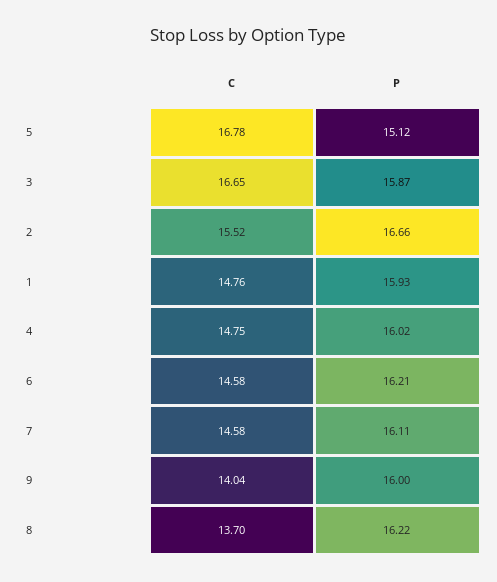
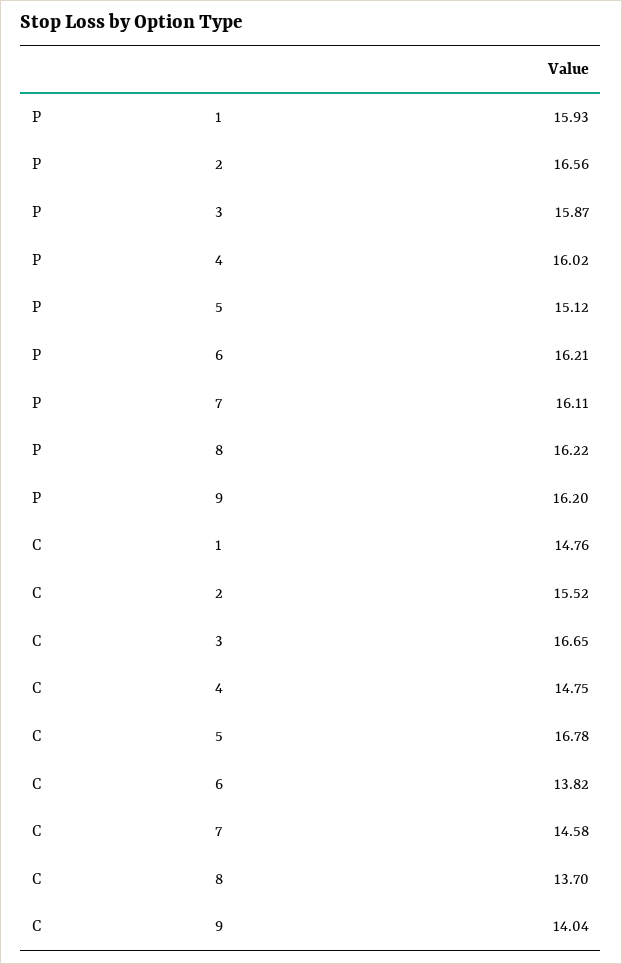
  {
    "C": {
      "5": 16.78,
      "3": 16.65,
      "2": 15.52,
      "1": 14.76,
      "4": 14.75,
-     "6": 14.58,
+     "6": 13.82,
      "7": 14.58,
      "9": 14.04,
      "8": 13.7
    },
    "P": {
      "5": 15.12,
      "3": 15.87,
-     "2": 16.66,
+     "2": 16.56,
      "1": 15.93,
      "4": 16.02,
      "6": 16.21,
      "7": 16.11,
-     "9": 16,
+     "9": 16.2,
      "8": 16.22
    }
  }

